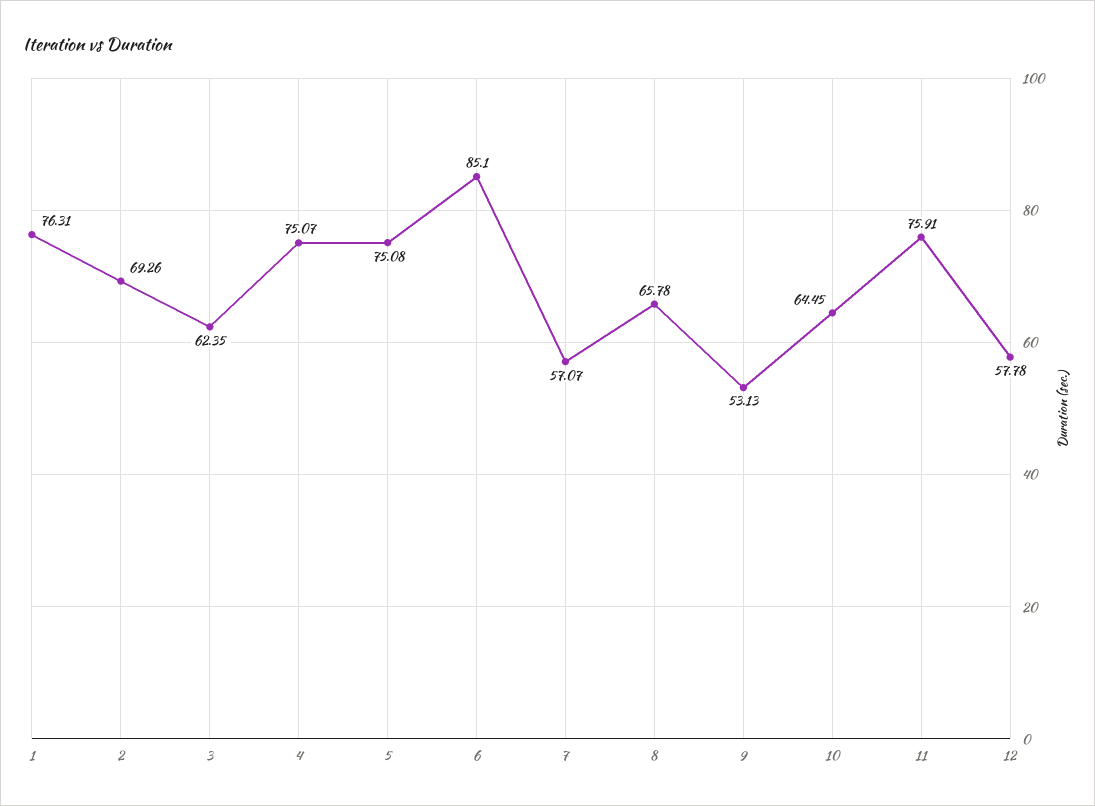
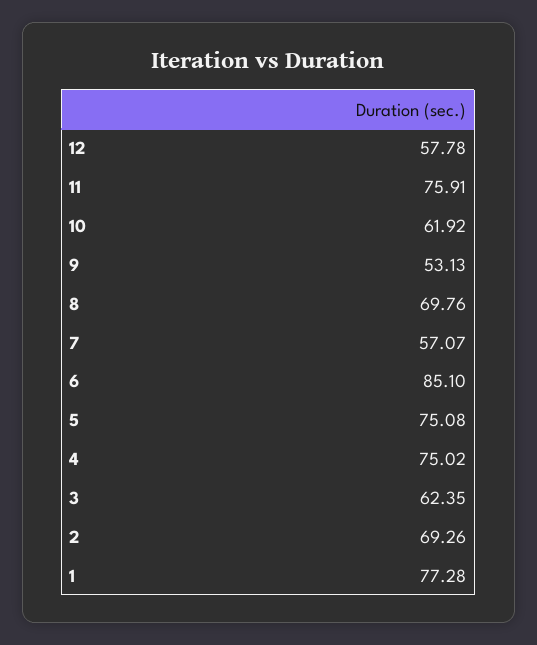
  {
-   "1": 76.31,
+   "1": 77.28,
    "2": 69.26,
    "3": 62.35,
-   "4": 75.07,
+   "4": 75.02,
    "5": 75.08,
    "6": 85.1,
    "7": 57.07,
-   "8": 65.78,
+   "8": 69.76,
    "9": 53.13,
-   "10": 64.45,
+   "10": 61.92,
    "11": 75.91,
    "12": 57.78
  }

